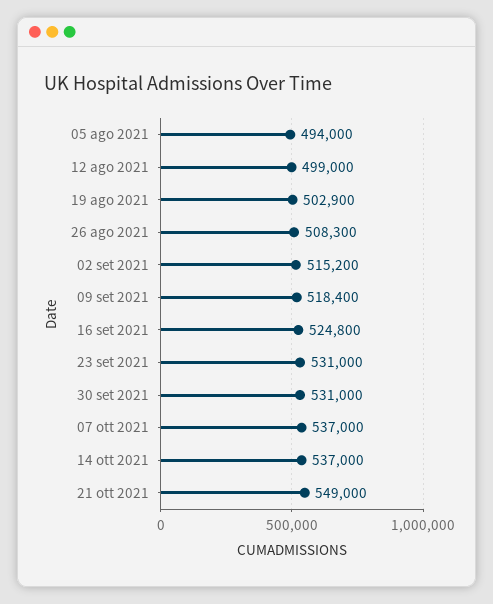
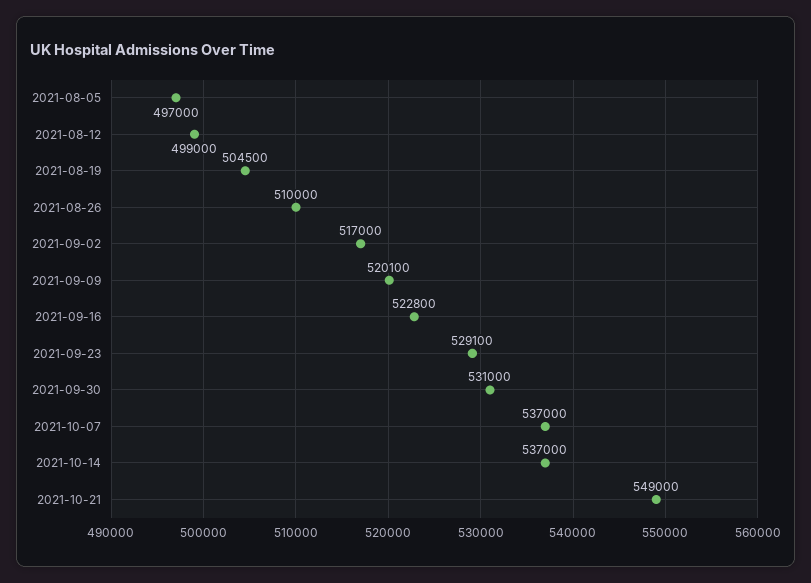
  {
-   "05 ago 2021": 494000,
+   "05 ago 2021": 497000,
    "12 ago 2021": 499000,
-   "19 ago 2021": 502900,
+   "19 ago 2021": 504500,
-   "26 ago 2021": 508300,
+   "26 ago 2021": 510000,
-   "02 set 2021": 515200,
+   "02 set 2021": 517000,
-   "09 set 2021": 518400,
+   "09 set 2021": 520100,
-   "16 set 2021": 524800,
+   "16 set 2021": 522800,
-   "23 set 2021": 531000,
+   "23 set 2021": 529100,
    "30 set 2021": 531000,
    "07 ott 2021": 537000,
    "14 ott 2021": 537000,
    "21 ott 2021": 549000
  }

